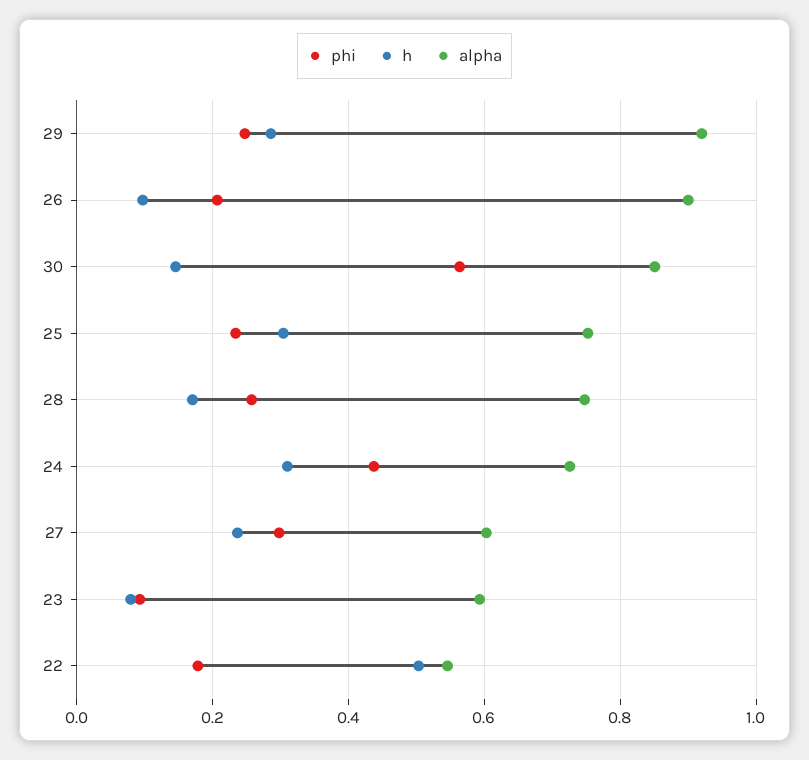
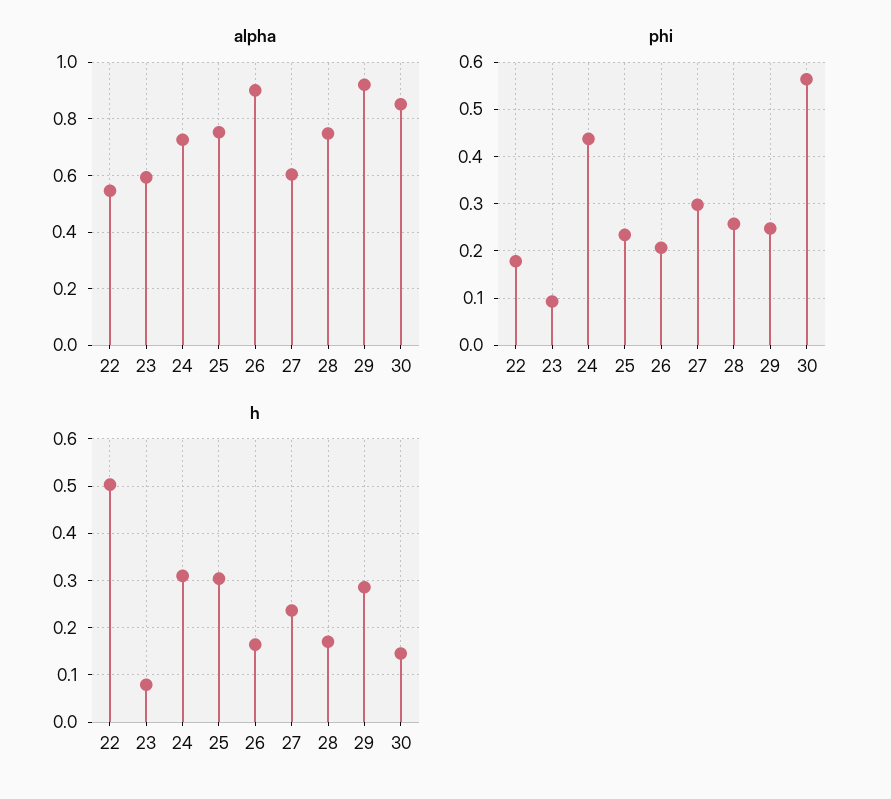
  {
    "phi": {
      "29": 0.24,
      "26": 0.2,
      "30": 0.56,
      "25": 0.24,
      "28": 0.26,
      "24": 0.44,
      "27": 0.3,
      "23": 0.1,
      "22": 0.18
    },
    "h": {
      "29": 0.28,
-     "26": 0.1,
+     "26": 0.16,
      "30": 0.14,
      "25": 0.3,
      "28": 0.18,
      "24": 0.3,
      "27": 0.24,
      "23": 0.08,
      "22": 0.5
    },
    "alpha": {
      "29": 0.92,
      "26": 0.9,
      "30": 0.86,
      "25": 0.76,
      "28": 0.74,
      "24": 0.72,
      "27": 0.6,
      "23": 0.6,
      "22": 0.54
    }
  }

